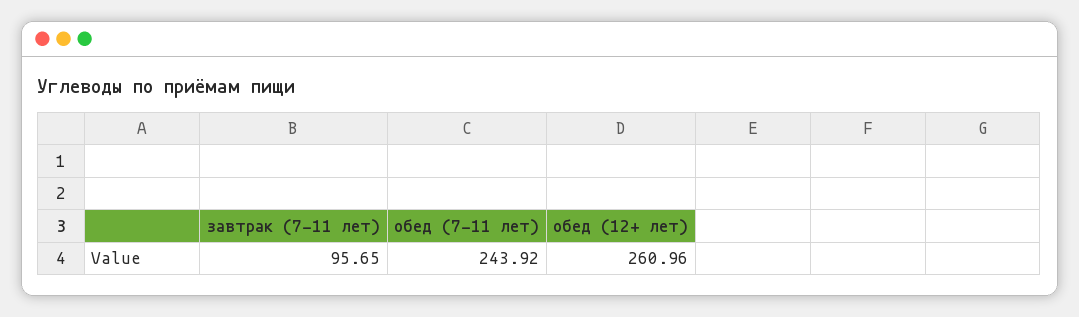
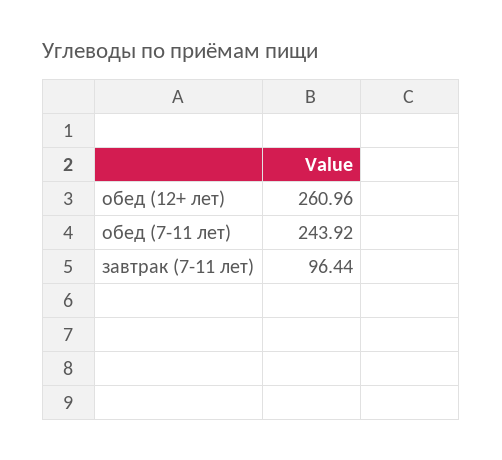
  {
-   "завтрак (7-11 лет)": 95.65,
+   "завтрак (7-11 лет)": 96.44,
    "обед (7-11 лет)": 243.92,
    "обед (12+ лет)": 260.96
  }

